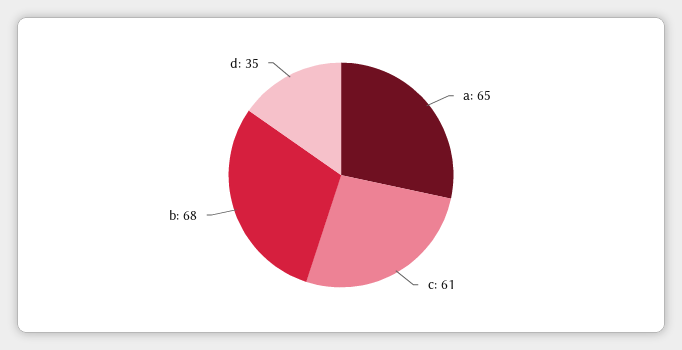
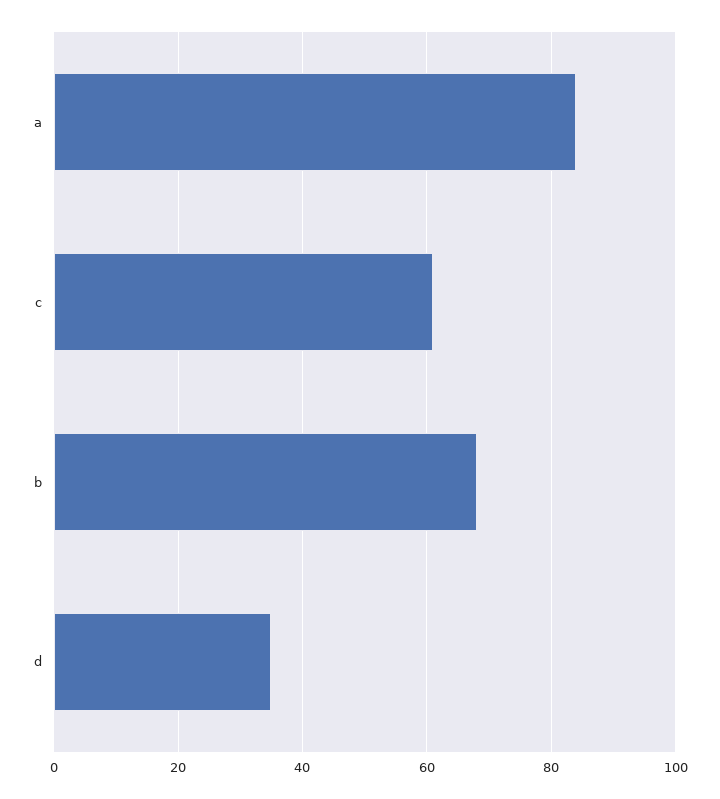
  {
-   "a": 65,
+   "a": 85,
    "c": 61,
    "b": 68,
    "d": 35
  }

